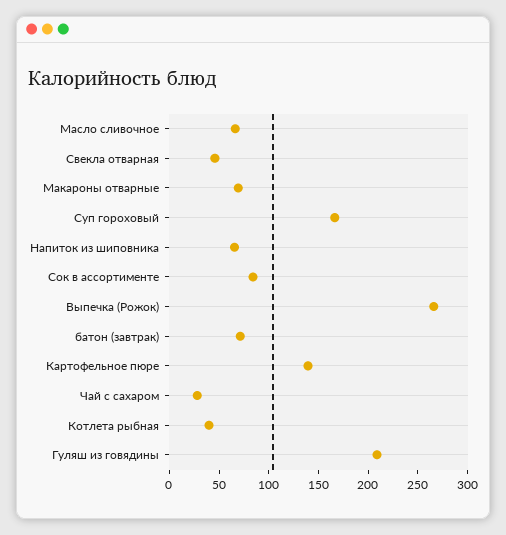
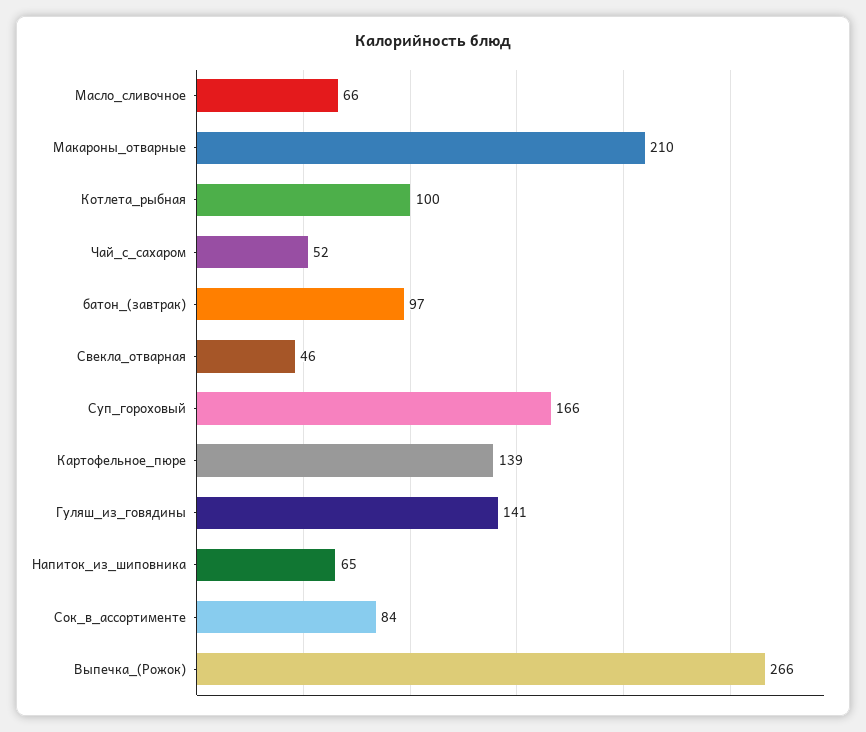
  {
    "Масло сливочное": 66,
    "Свекла отварная": 46,
-   "Макароны отварные": 70,
+   "Макароны отварные": 210,
    "Суп гороховый": 166,
    "Напиток из шиповника": 65,
    "Сок в ассортименте": 84,
    "Выпечка (Рожок)": 266,
-   "батон (завтрак)": 70,
+   "батон (завтрак)": 97,
    "Картофельное пюре": 139,
-   "Чай с сахаром": 30,
+   "Чай с сахаром": 52,
-   "Котлета рыбная": 40,
+   "Котлета рыбная": 100,
-   "Гуляш из говядины": 210
+   "Гуляш из говядины": 141
  }

